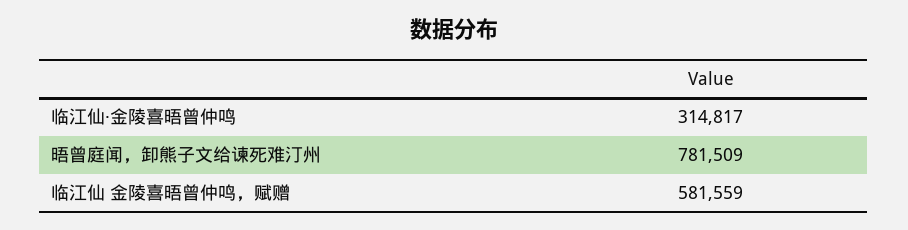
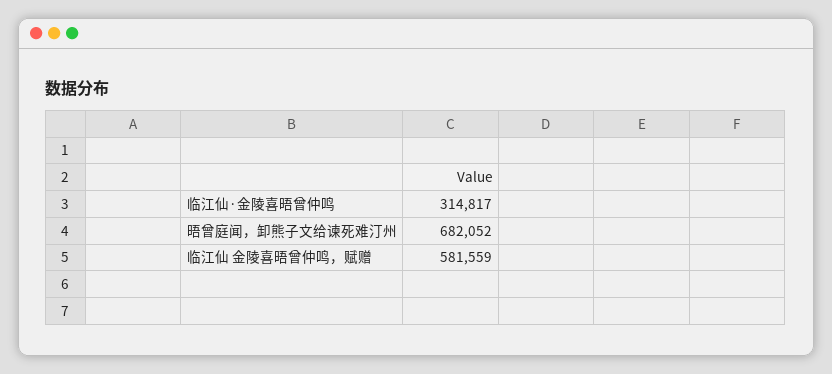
  {
    "临江仙·金陵喜晤曾仲鸣": 314817,
-   "晤曾庭闻，卸熊子文给谏死难汀州": 781509,
+   "晤曾庭闻，卸熊子文给谏死难汀州": 682052,
    "临江仙 金陵喜晤曾仲鸣，赋赠": 581559
  }

